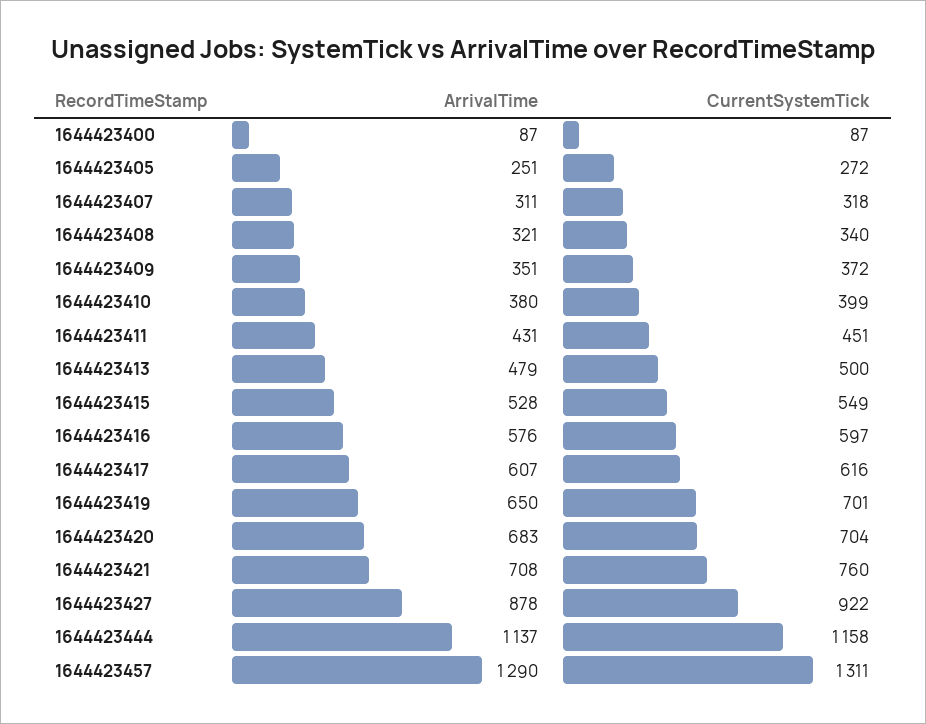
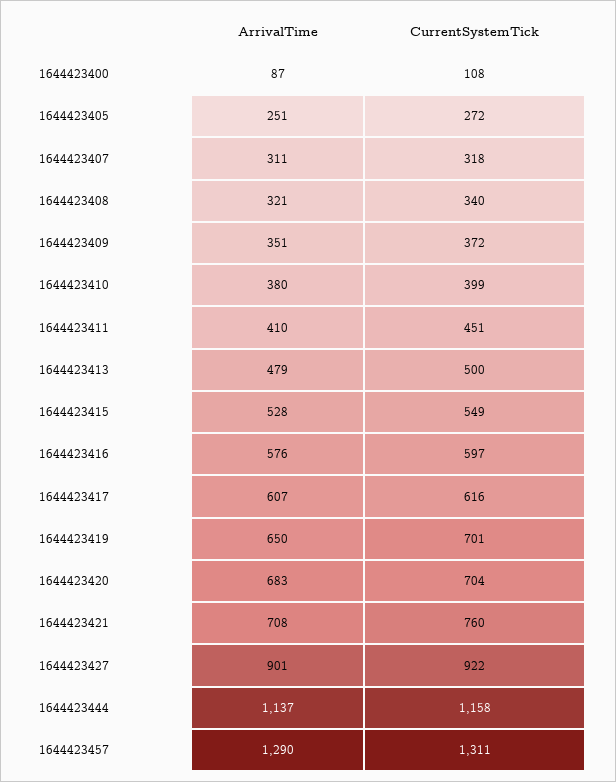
  {
    "ArrivalTime": {
      "1644423400": 87,
      "1644423405": 251,
      "1644423407": 311,
      "1644423408": 321,
      "1644423409": 351,
      "1644423410": 380,
-     "1644423411": 431,
+     "1644423411": 410,
      "1644423413": 479,
      "1644423415": 528,
      "1644423416": 576,
      "1644423417": 607,
      "1644423419": 650,
      "1644423420": 683,
      "1644423421": 708,
-     "1644423427": 878,
+     "1644423427": 901,
      "1644423444": 1137,
      "1644423457": 1290
    },
    "CurrentSystemTick": {
-     "1644423400": 87,
+     "1644423400": 108,
      "1644423405": 272,
      "1644423407": 318,
      "1644423408": 340,
      "1644423409": 372,
      "1644423410": 399,
      "1644423411": 451,
      "1644423413": 500,
      "1644423415": 549,
      "1644423416": 597,
      "1644423417": 616,
      "1644423419": 701,
      "1644423420": 704,
      "1644423421": 760,
      "1644423427": 922,
      "1644423444": 1158,
      "1644423457": 1311
    }
  }

